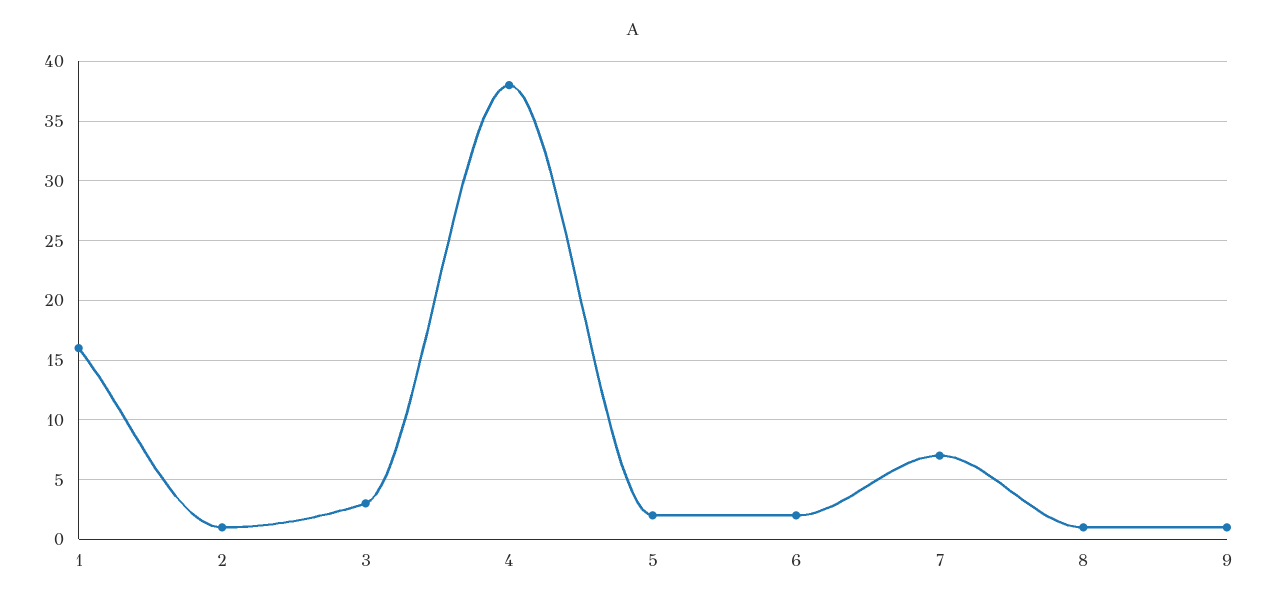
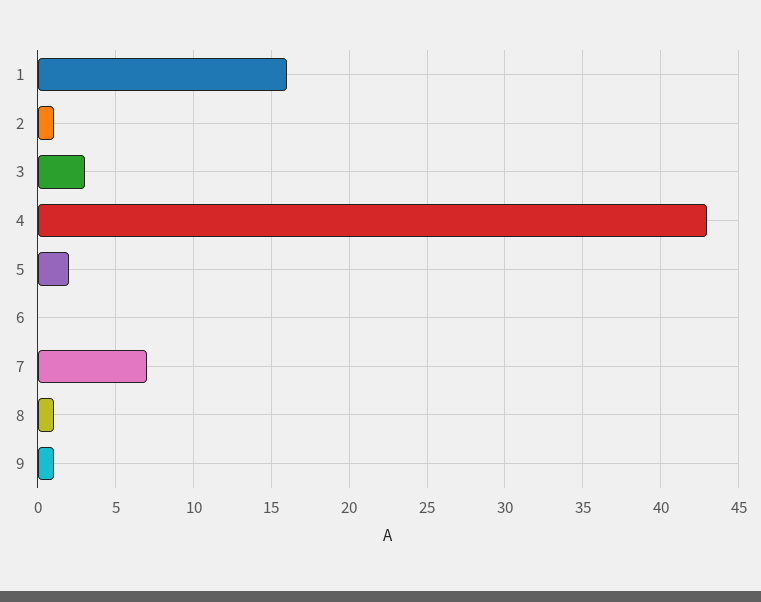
  {
    "1": 16,
    "2": 1,
    "3": 3,
-   "4": 38,
+   "4": 43,
    "5": 2,
-   "6": 2,
+   "6": 0,
    "7": 7,
    "8": 1,
    "9": 1
  }

